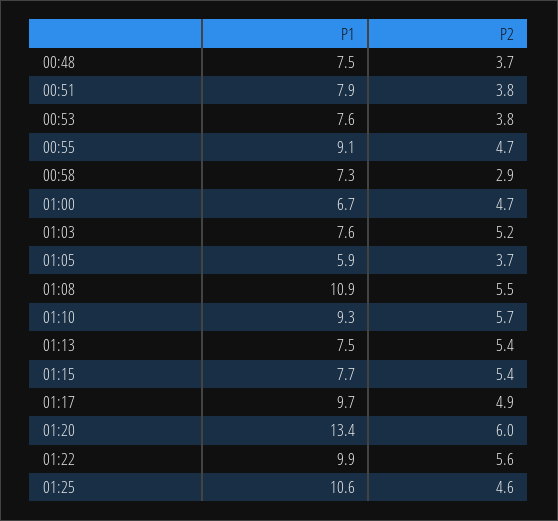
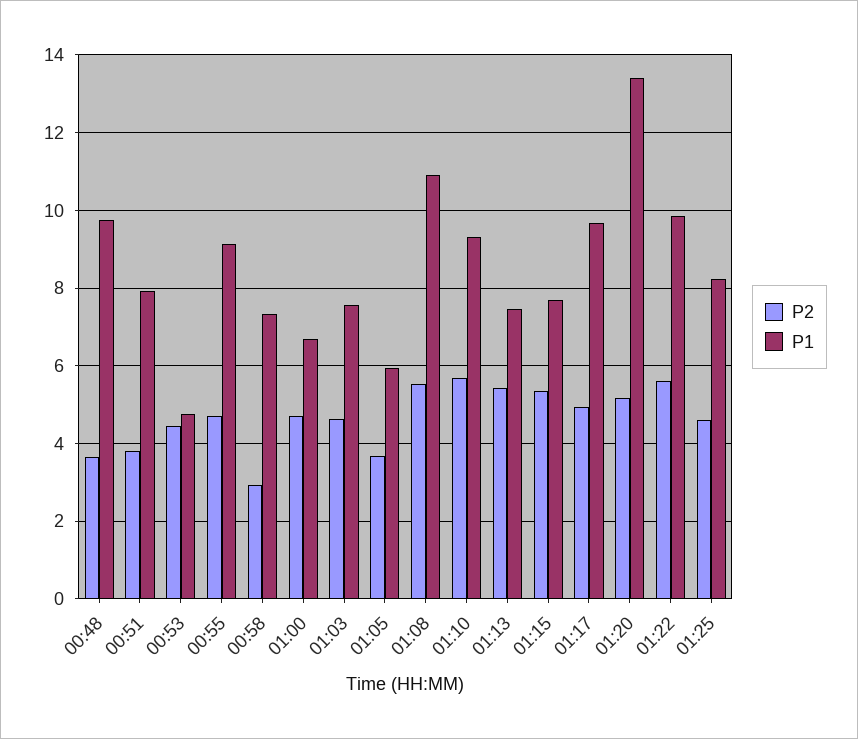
  {
    "P1": {
-     "00:48": 7.5,
+     "00:48": 9.8,
      "00:51": 7.9,
-     "00:53": 7.6,
+     "00:53": 4.8,
      "00:55": 9.1,
      "00:58": 7.3,
      "01:00": 6.7,
      "01:03": 7.6,
      "01:05": 5.9,
      "01:08": 10.9,
      "01:10": 9.3,
      "01:13": 7.5,
      "01:15": 7.7,
      "01:17": 9.7,
      "01:20": 13.4,
      "01:22": 9.9,
-     "01:25": 10.6
+     "01:25": 8.2
    },
    "P2": {
      "00:48": 3.7,
      "00:51": 3.8,
-     "00:53": 3.8,
+     "00:53": 4.4,
      "00:55": 4.7,
      "00:58": 2.9,
      "01:00": 4.7,
-     "01:03": 5.2,
+     "01:03": 4.6,
      "01:05": 3.7,
      "01:08": 5.5,
      "01:10": 5.7,
      "01:13": 5.4,
      "01:15": 5.4,
      "01:17": 4.9,
-     "01:20": 6,
+     "01:20": 5.2,
      "01:22": 5.6,
      "01:25": 4.6
    }
  }

